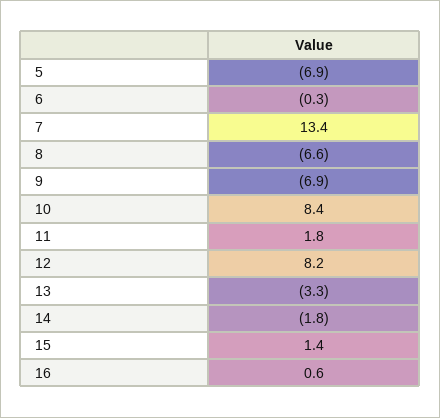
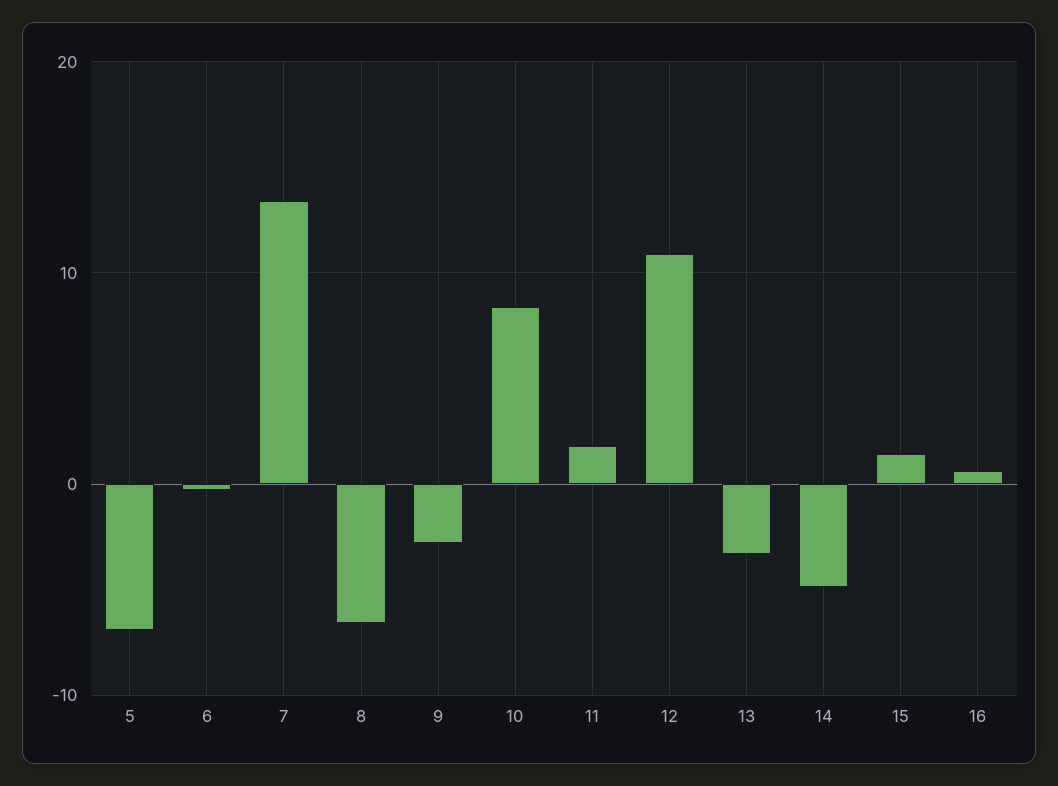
  {
    "5": -6.9,
    "6": -0.3,
    "7": 13.4,
    "8": -6.6,
-   "9": -6.9,
+   "9": -3,
    "10": 8.4,
    "11": 1.8,
-   "12": 8.2,
+   "12": 11,
    "13": -3.3,
-   "14": -1.8,
+   "14": -5,
    "15": 1.4,
    "16": 0.6
  }

